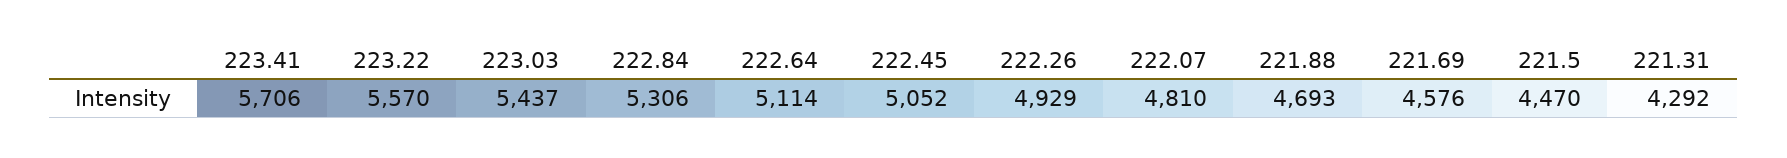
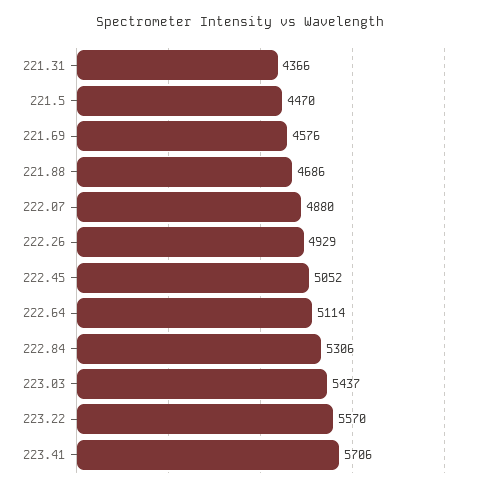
  {
    "223.41": 5706,
    "223.22": 5570,
    "223.03": 5437,
    "222.84": 5306,
    "222.64": 5114,
    "222.45": 5052,
    "222.26": 4929,
-   "222.07": 4810,
+   "222.07": 4880,
-   "221.88": 4693,
+   "221.88": 4686,
    "221.69": 4576,
    "221.5": 4470,
-   "221.31": 4292
+   "221.31": 4366
  }

